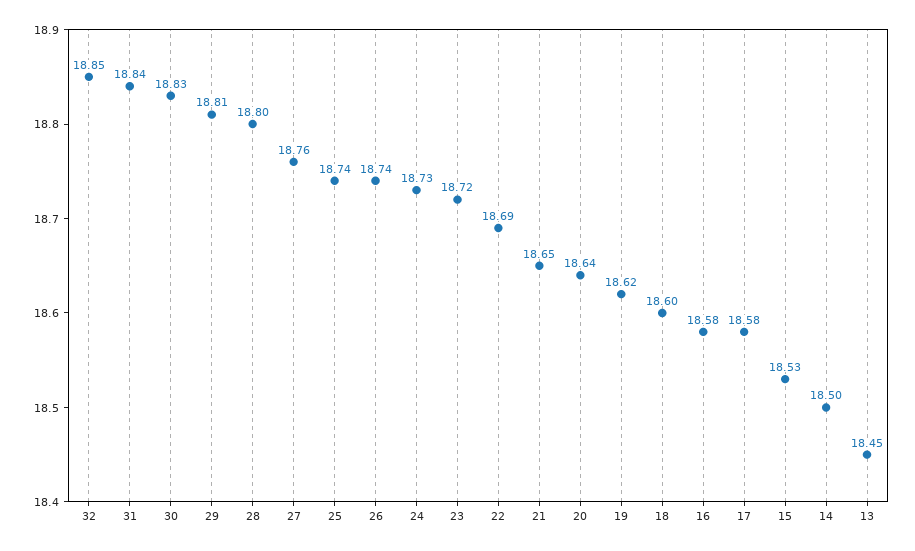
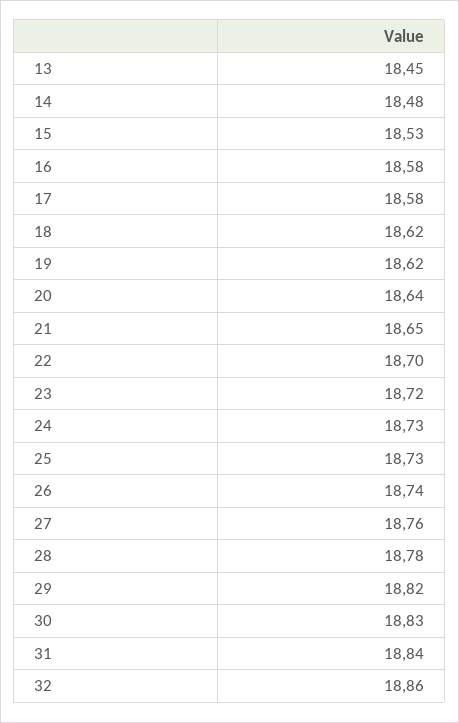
  {
-   "32": 18.85,
+   "32": 18.86,
    "31": 18.84,
    "30": 18.83,
-   "29": 18.81,
+   "29": 18.82,
-   "28": 18.8,
+   "28": 18.78,
    "27": 18.76,
-   "25": 18.74,
+   "25": 18.73,
    "26": 18.74,
    "24": 18.73,
    "23": 18.72,
-   "22": 18.69,
+   "22": 18.7,
    "21": 18.65,
    "20": 18.64,
    "19": 18.62,
-   "18": 18.6,
+   "18": 18.62,
    "16": 18.58,
    "17": 18.58,
    "15": 18.53,
-   "14": 18.5,
+   "14": 18.48,
    "13": 18.45
  }

